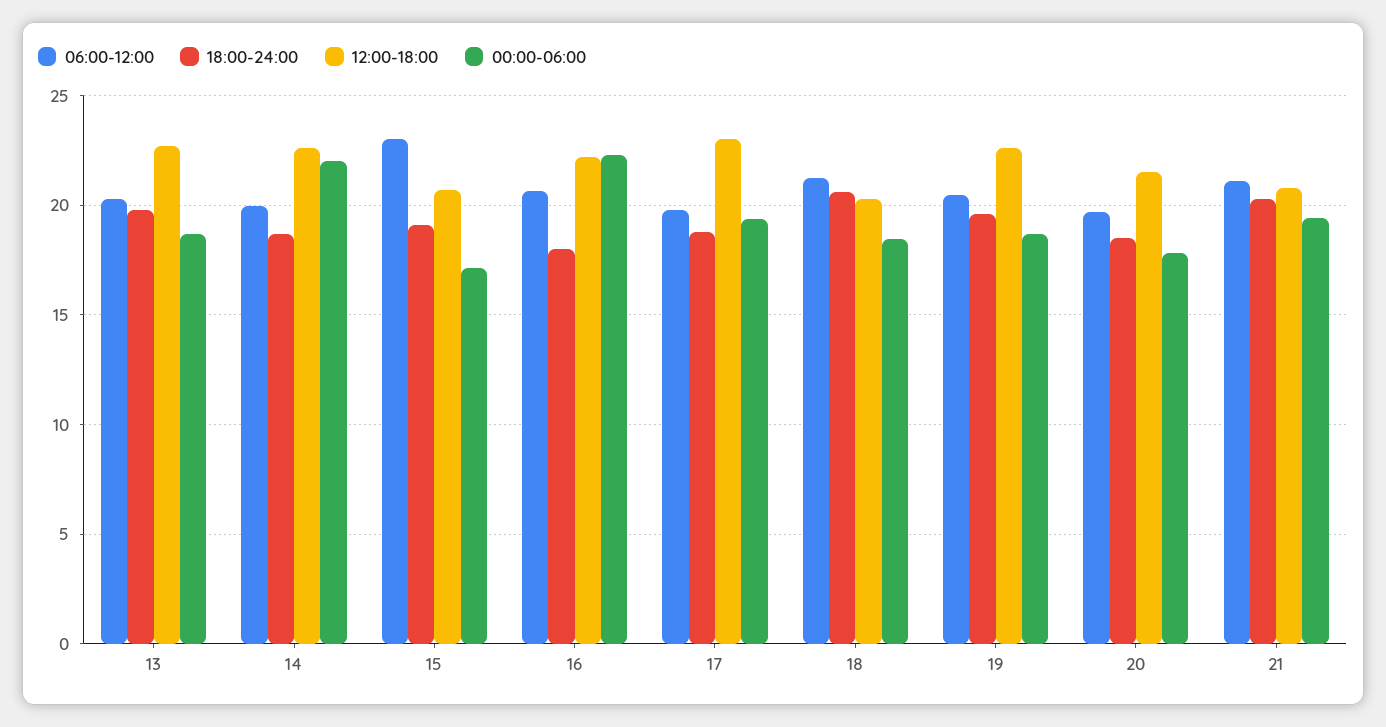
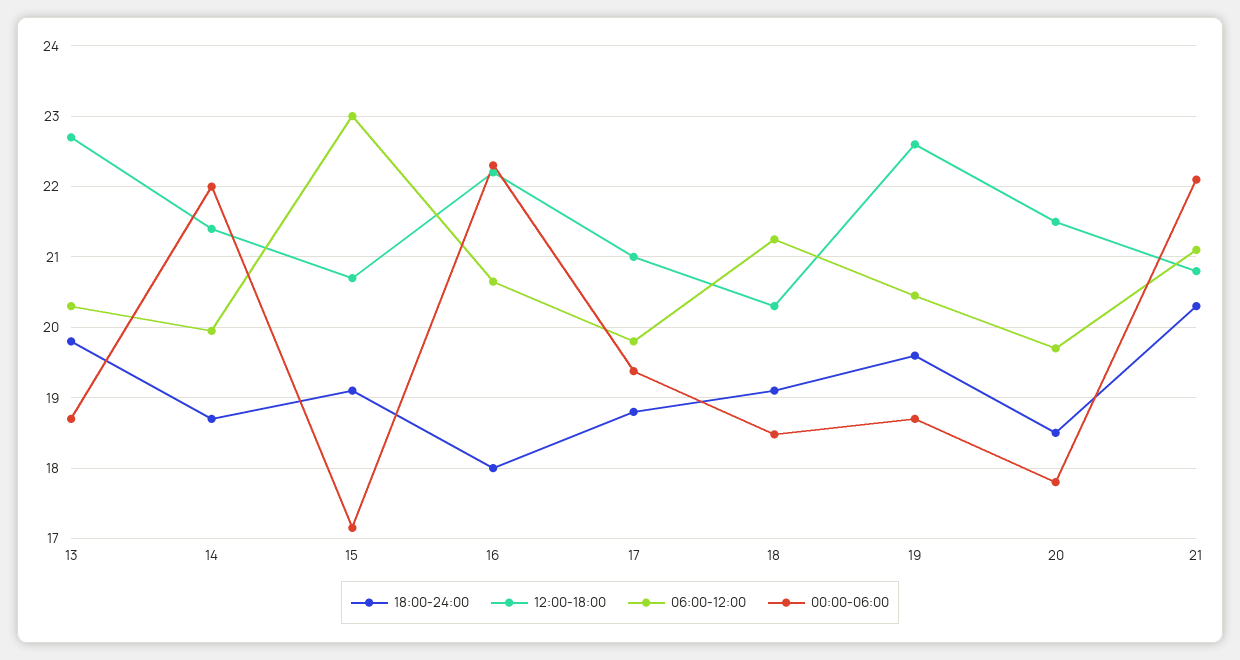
  {
    "06:00-12:00": {
      "13": 20.3,
      "14": 20,
      "15": 23,
      "16": 20.7,
      "17": 19.8,
      "18": 21.3,
      "19": 20.5,
      "20": 19.7,
      "21": 21.1
    },
    "18:00-24:00": {
      "13": 19.8,
      "14": 18.7,
      "15": 19.1,
      "16": 18,
      "17": 18.8,
-     "18": 20.5,
+     "18": 19.1,
      "19": 19.6,
      "20": 18.5,
      "21": 20.3
    },
    "12:00-18:00": {
      "13": 22.7,
-     "14": 22.5,
+     "14": 21.4,
      "15": 20.7,
      "16": 22.2,
-     "17": 23,
+     "17": 21,
      "18": 20.3,
      "19": 22.6,
      "20": 21.5,
      "21": 20.8
    },
    "00:00-06:00": {
      "13": 18.7,
      "14": 22,
      "15": 17.2,
      "16": 22.3,
      "17": 19.4,
      "18": 18.5,
      "19": 18.7,
      "20": 17.8,
-     "21": 19.5
+     "21": 22.1
    }
  }

